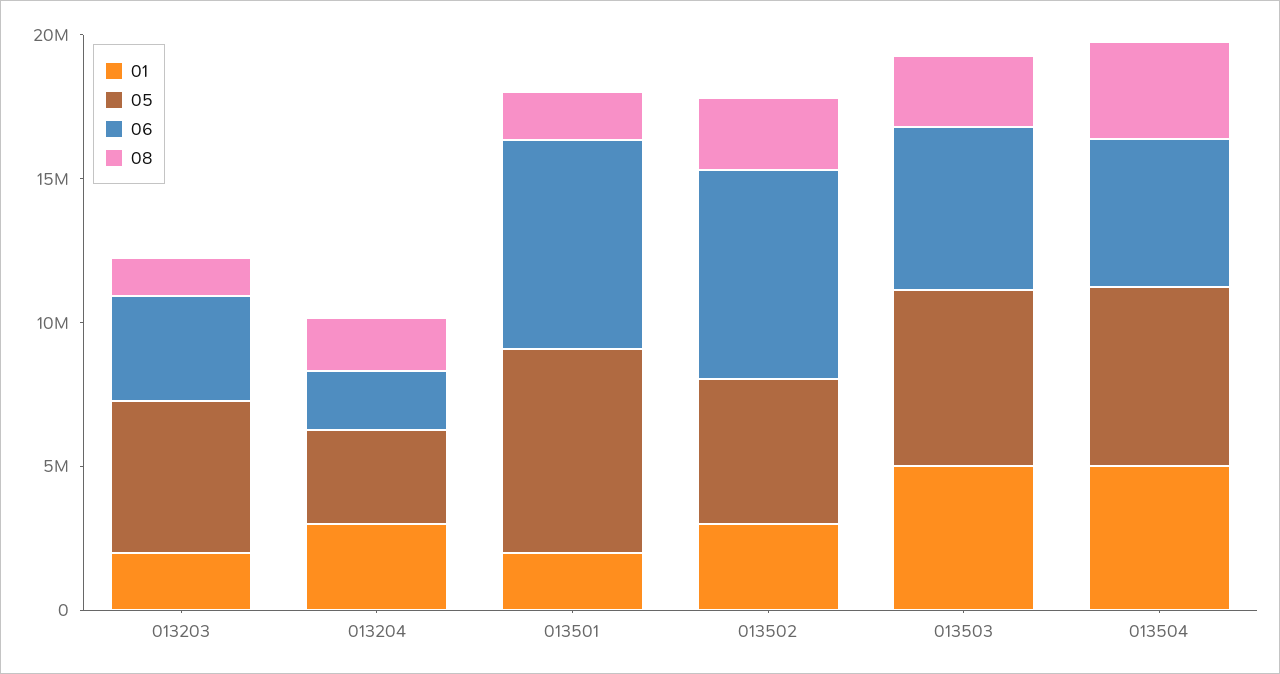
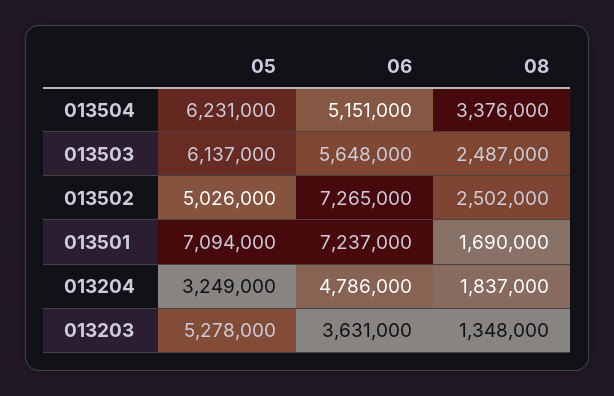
  {
-   "01": {
-     "013203": 2000000,
-     "013204": 3000000,
-     "013501": 2000000,
-     "013502": 3000000,
-     "013503": 5000000,
-     "013504": 5000000
-   },
    "05": {
      "013203": 5278000,
      "013204": 3249000,
      "013501": 7094000,
      "013502": 5026000,
      "013503": 6137000,
      "013504": 6231000
    },
    "06": {
      "013203": 3631000,
-     "013204": 2000000,
+     "013204": 4786000,
      "013501": 7237000,
      "013502": 7265000,
      "013503": 5648000,
      "013504": 5151000
    },
    "08": {
      "013203": 1348000,
      "013204": 1837000,
      "013501": 1690000,
      "013502": 2502000,
      "013503": 2487000,
      "013504": 3376000
    }
  }

